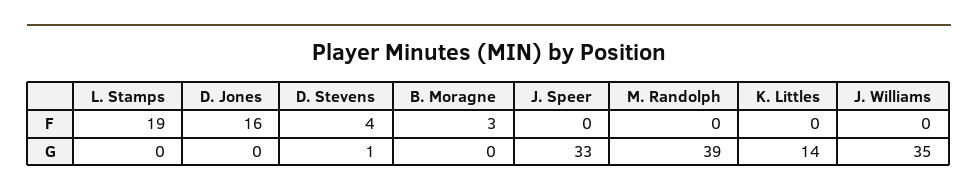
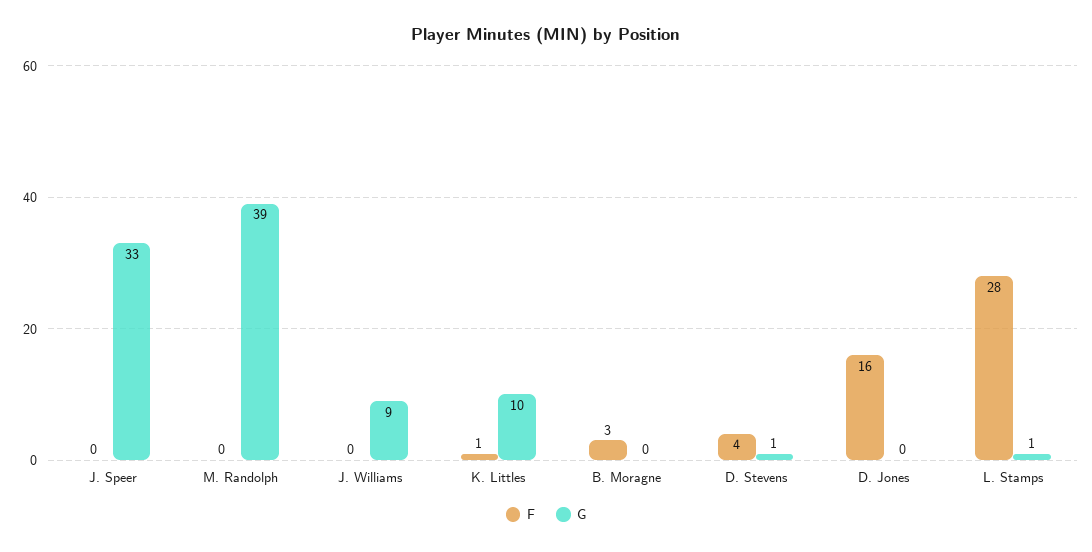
  {
    "F": {
-     "L. Stamps": 19,
+     "L. Stamps": 28,
      "D. Jones": 16,
      "D. Stevens": 4,
      "B. Moragne": 3,
      "J. Speer": 0,
      "M. Randolph": 0,
-     "K. Littles": 0,
+     "K. Littles": 1,
      "J. Williams": 0
    },
    "G": {
-     "L. Stamps": 0,
+     "L. Stamps": 1,
      "D. Jones": 0,
      "D. Stevens": 1,
      "B. Moragne": 0,
      "J. Speer": 33,
      "M. Randolph": 39,
-     "K. Littles": 14,
+     "K. Littles": 10,
-     "J. Williams": 35
+     "J. Williams": 9
    }
  }

